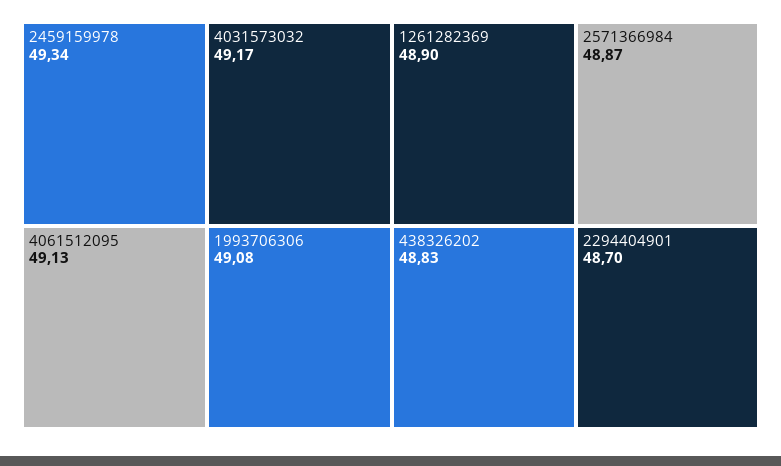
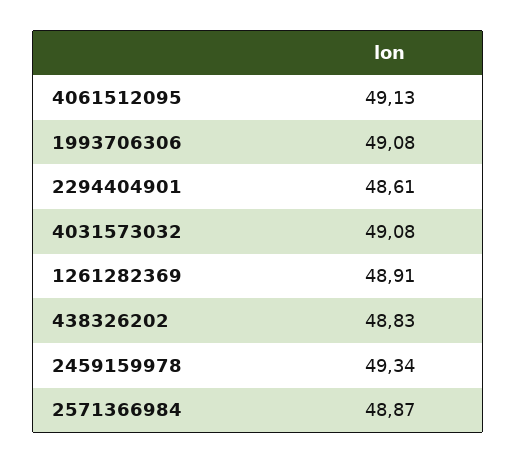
  {
    "2459159978": 49.34,
-   "4031573032": 49.17,
+   "4031573032": 49.08,
    "4061512095": 49.13,
    "1993706306": 49.08,
-   "1261282369": 48.9,
+   "1261282369": 48.91,
    "2571366984": 48.87,
    "438326202": 48.83,
-   "2294404901": 48.7
+   "2294404901": 48.61
  }

